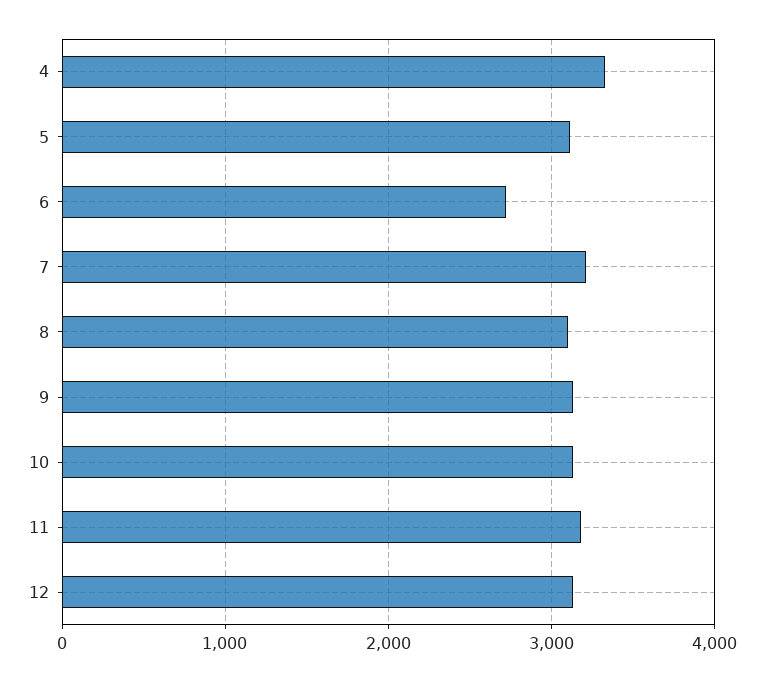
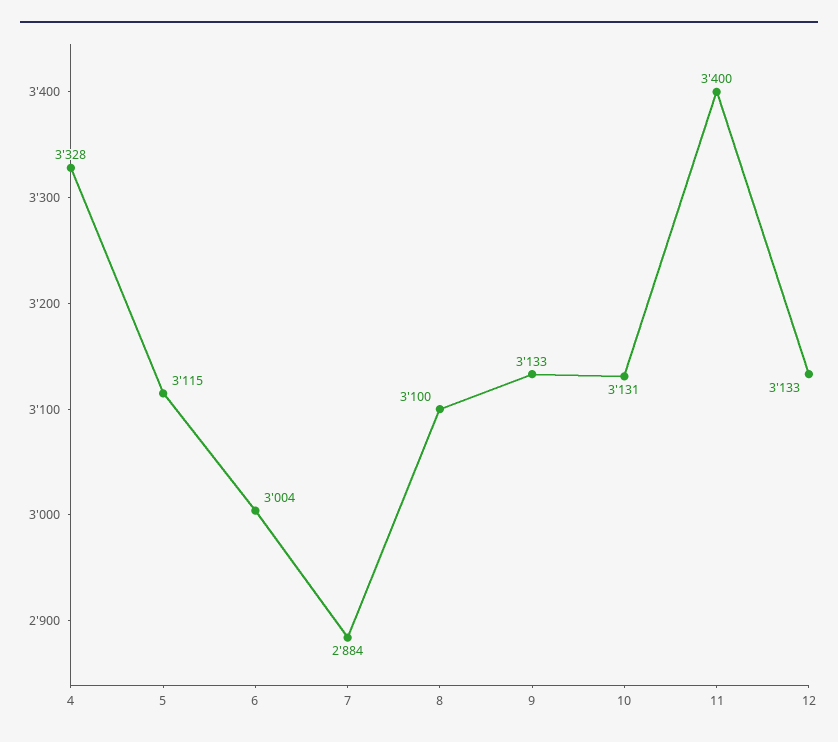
  {
    "4": 3328,
    "5": 3115,
-   "6": 2700,
+   "6": 3004,
-   "7": 3200,
+   "7": 2884,
    "8": 3100,
    "9": 3133,
    "10": 3131,
-   "11": 3200,
+   "11": 3400,
    "12": 3133
  }

